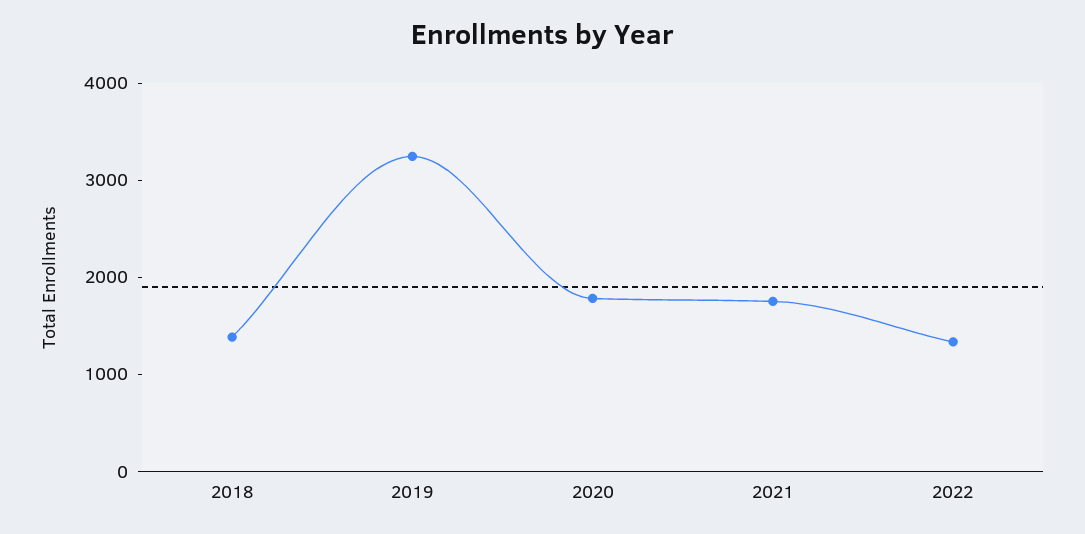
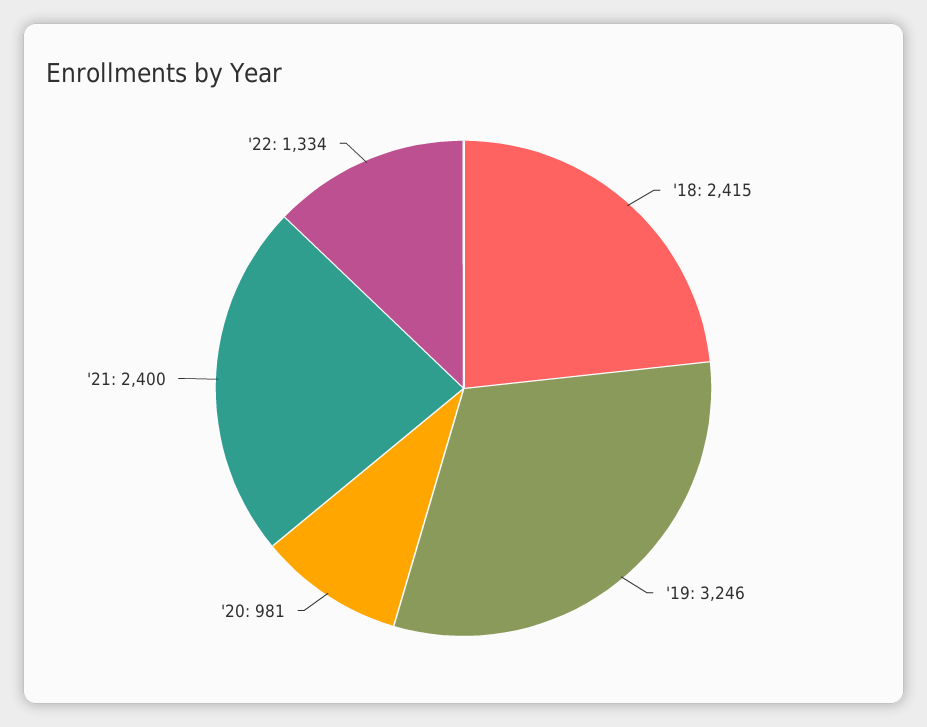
  {
-   "2018": 1400,
+   "2018": 2415,
    "2019": 3246,
-   "2020": 1800,
+   "2020": 981,
-   "2021": 1800,
+   "2021": 2400,
    "2022": 1334
  }

